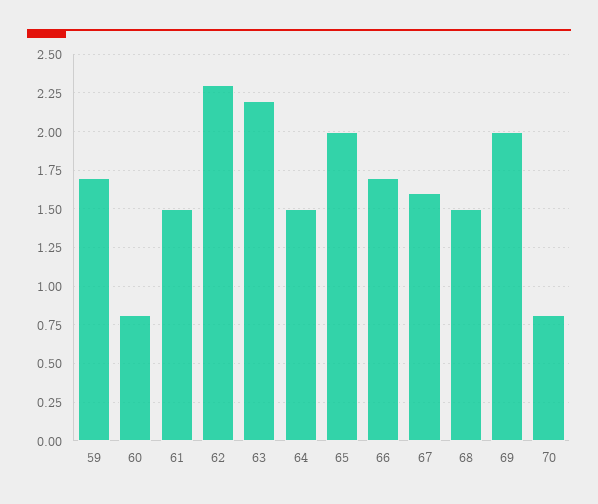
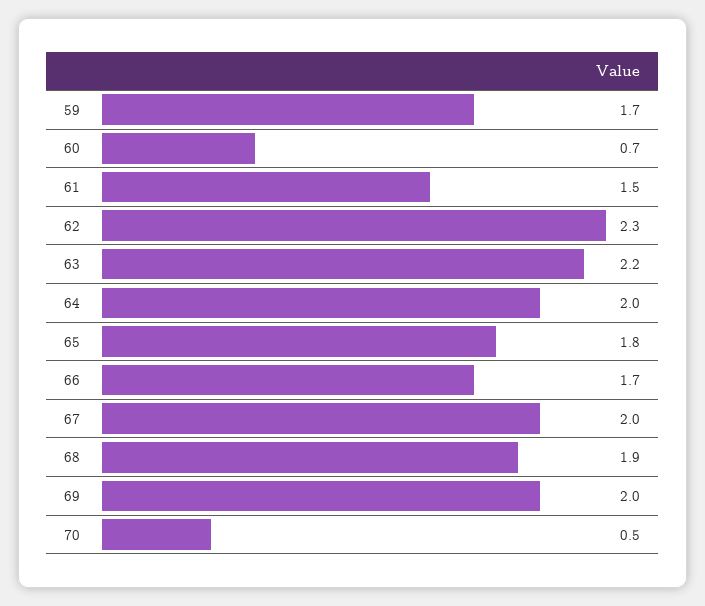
  {
    "59": 1.7,
-   "60": 0.8,
+   "60": 0.7,
    "61": 1.5,
    "62": 2.3,
    "63": 2.2,
-   "64": 1.5,
+   "64": 2,
-   "65": 2,
+   "65": 1.8,
    "66": 1.7,
-   "67": 1.6,
+   "67": 2,
-   "68": 1.5,
+   "68": 1.9,
    "69": 2,
-   "70": 0.8
+   "70": 0.5
  }

